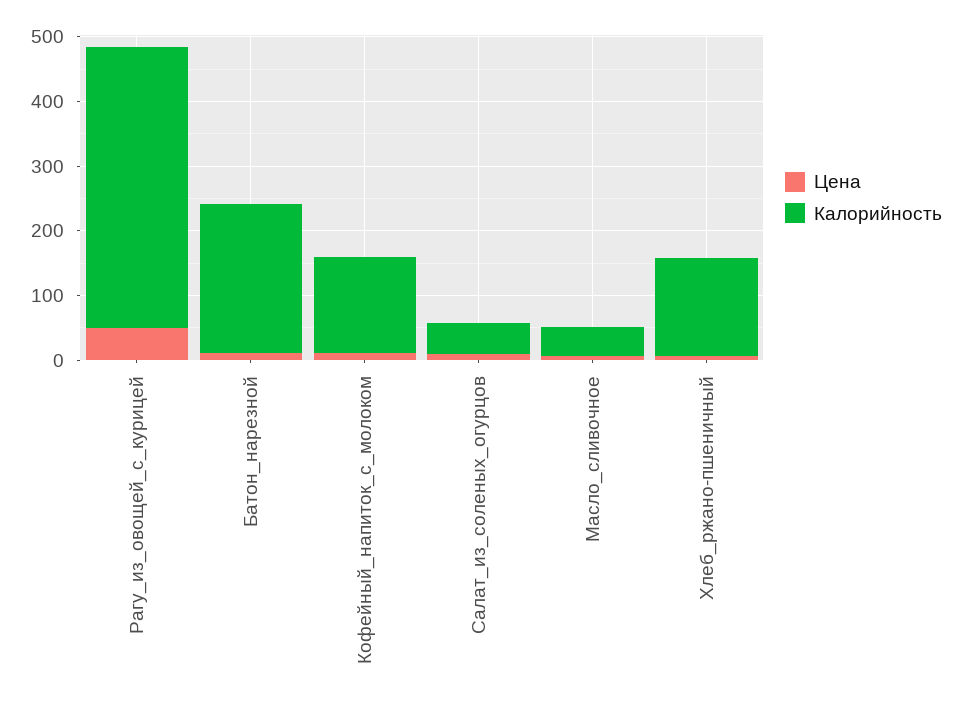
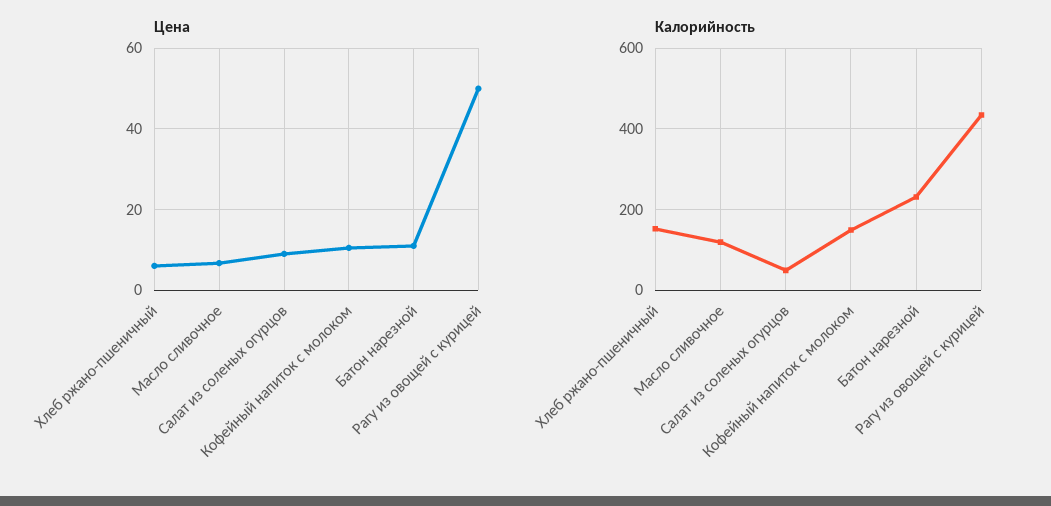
  {
    "Цена": {
      "Рагу_из_овощей_с_курицей": 50,
      "Батон_нарезной": 12,
      "Кофейный_напиток_с_молоком": 10,
      "Салат_из_соленых_огурцов": 8,
      "Масло_сливочное": 6,
      "Хлеб_ржано-пшеничный": 6
    },
    "Калорийность": {
      "Рагу_из_овощей_с_курицей": 440,
      "Батон_нарезной": 240,
      "Кофейный_напиток_с_молоком": 140,
      "Салат_из_соленых_огурцов": 40,
-     "Масло_сливочное": 40,
+     "Масло_сливочное": 120,
      "Хлеб_ржано-пшеничный": 160
    }
  }

